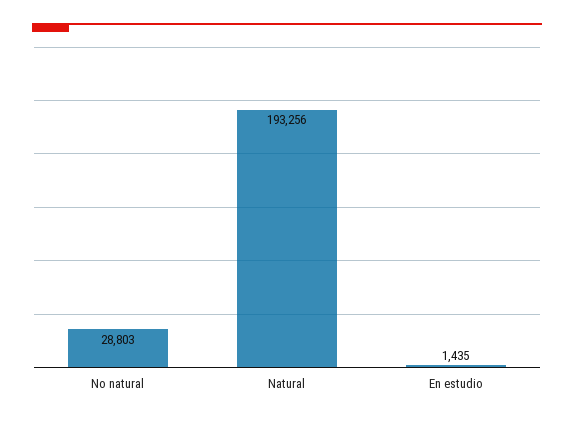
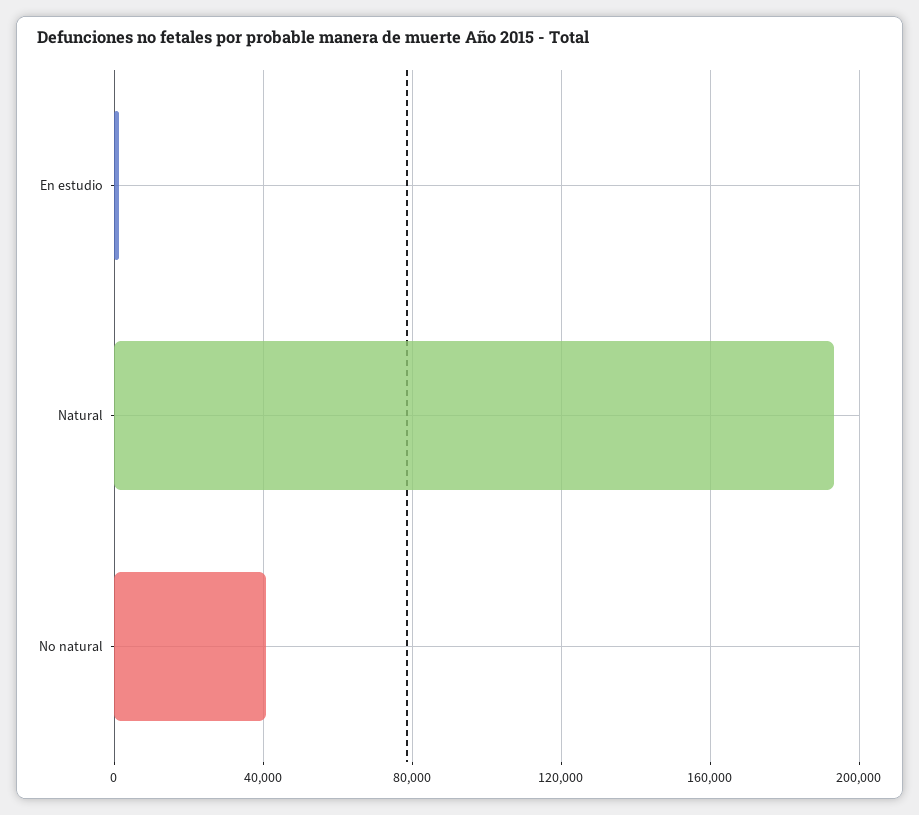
  {
-   "No natural": 28803,
+   "No natural": 40000,
    "Natural": 193256,
    "En estudio": 1435
  }

